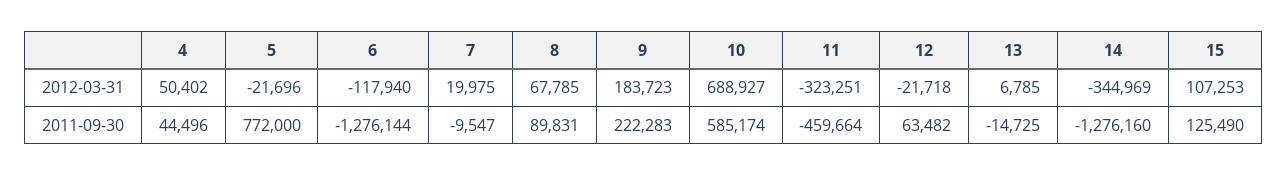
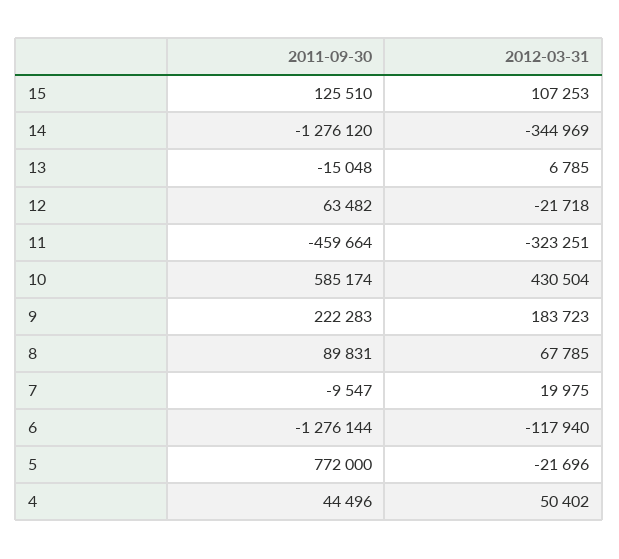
  {
    "4": {
      "2012-03-31": 50402,
      "2011-09-30": 44496
    },
    "5": {
      "2012-03-31": -21696,
      "2011-09-30": 772000
    },
    "6": {
      "2012-03-31": -117940,
      "2011-09-30": -1276144
    },
    "7": {
      "2012-03-31": 19975,
      "2011-09-30": -9547
    },
    "8": {
      "2012-03-31": 67785,
      "2011-09-30": 89831
    },
    "9": {
      "2012-03-31": 183723,
      "2011-09-30": 222283
    },
    "10": {
-     "2012-03-31": 688927,
+     "2012-03-31": 430504,
      "2011-09-30": 585174
    },
    "11": {
      "2012-03-31": -323251,
      "2011-09-30": -459664
    },
    "12": {
      "2012-03-31": -21718,
      "2011-09-30": 63482
    },
    "13": {
      "2012-03-31": 6785,
-     "2011-09-30": -14725
+     "2011-09-30": -15048
    },
    "14": {
      "2012-03-31": -344969,
-     "2011-09-30": -1276160
+     "2011-09-30": -1276120
    },
    "15": {
      "2012-03-31": 107253,
-     "2011-09-30": 125490
+     "2011-09-30": 125510
    }
  }

